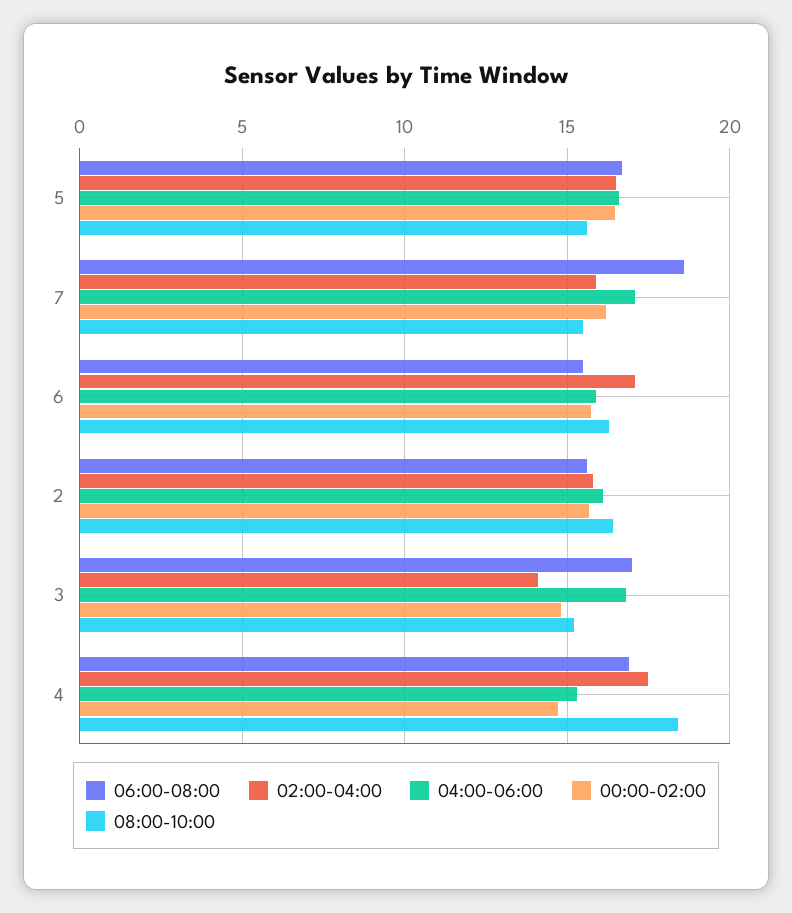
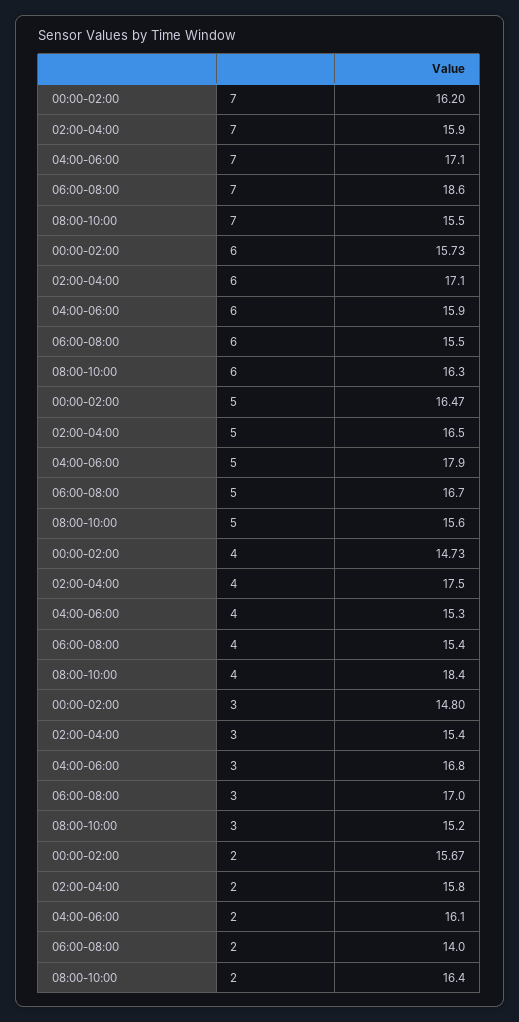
  {
    "06:00-08:00": {
      "5": 16.7,
      "7": 18.6,
      "6": 15.5,
-     "2": 15.5,
+     "2": 14,
      "3": 17,
-     "4": 17
+     "4": 15.4
    },
    "02:00-04:00": {
      "5": 16.5,
      "7": 15.9,
      "6": 17.1,
      "2": 15.8,
-     "3": 14,
+     "3": 15.4,
      "4": 17.5
    },
    "04:00-06:00": {
-     "5": 16.5,
+     "5": 17.9,
      "7": 17.1,
      "6": 15.9,
      "2": 16.1,
      "3": 16.8,
      "4": 15.3
    },
    "00:00-02:00": {
      "5": 16.47,
      "7": 16.2,
      "6": 15.73,
      "2": 15.67,
      "3": 14.8,
      "4": 14.73
    },
    "08:00-10:00": {
      "5": 15.6,
      "7": 15.5,
      "6": 16.3,
      "2": 16.4,
      "3": 15.2,
      "4": 18.4
    }
  }

